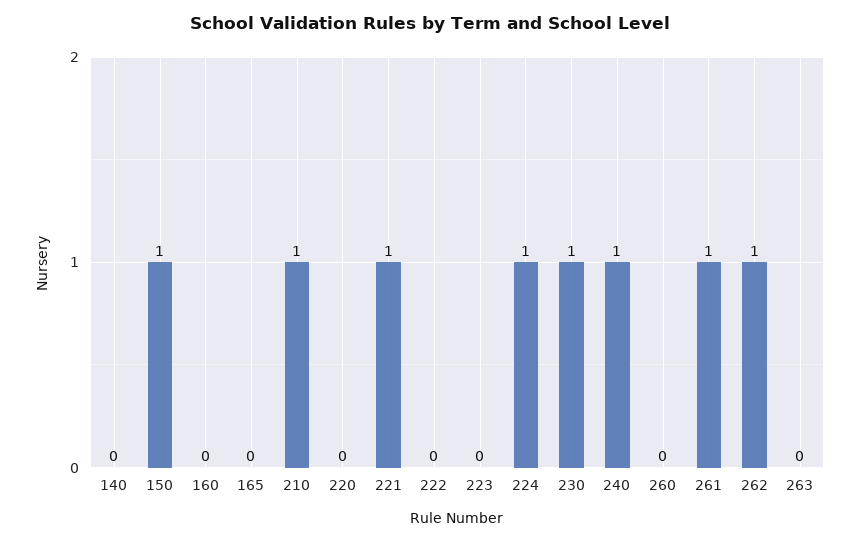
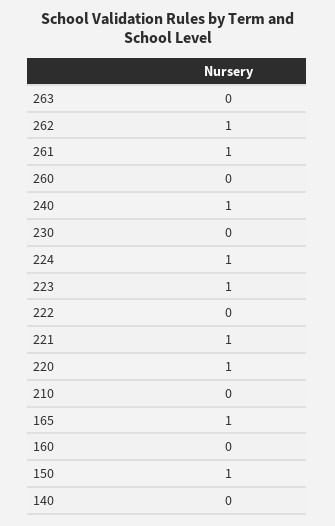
  {
    "140": 0,
    "150": 1,
    "160": 0,
-   "165": 0,
+   "165": 1,
-   "210": 1,
+   "210": 0,
-   "220": 0,
+   "220": 1,
    "221": 1,
    "222": 0,
-   "223": 0,
+   "223": 1,
    "224": 1,
-   "230": 1,
+   "230": 0,
    "240": 1,
    "260": 0,
    "261": 1,
    "262": 1,
    "263": 0
  }

